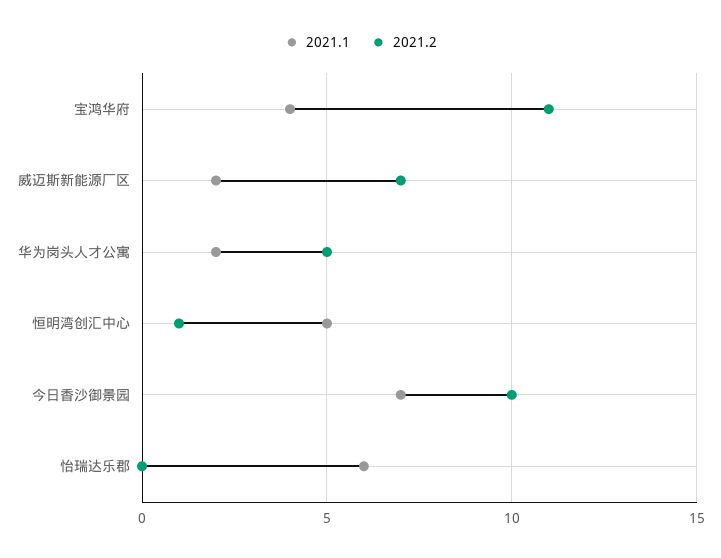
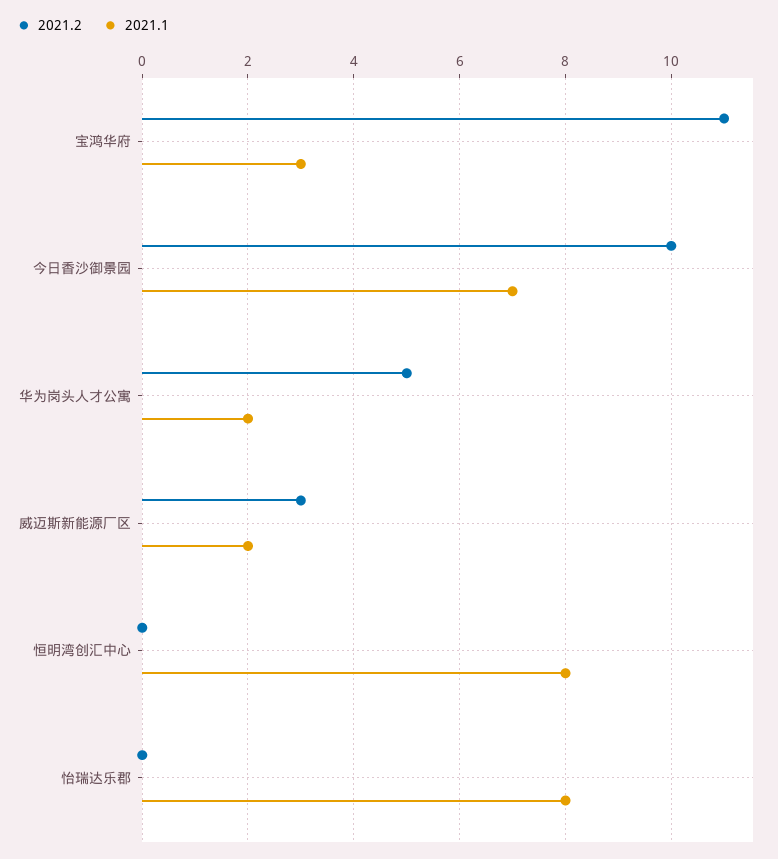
  {
    "2021.1": {
-     "宝鸿华府": 4,
+     "宝鸿华府": 3,
      "威迈斯新能源厂区": 2,
      "华为岗头人才公寓": 2,
-     "恒明湾创汇中心": 5,
+     "恒明湾创汇中心": 8,
      "今日香沙御景园": 7,
-     "怡瑞达乐郡": 6
+     "怡瑞达乐郡": 8
    },
    "2021.2": {
      "宝鸿华府": 11,
-     "威迈斯新能源厂区": 7,
+     "威迈斯新能源厂区": 3,
      "华为岗头人才公寓": 5,
-     "恒明湾创汇中心": 1,
+     "恒明湾创汇中心": 0,
      "今日香沙御景园": 10,
      "怡瑞达乐郡": 0
    }
  }

